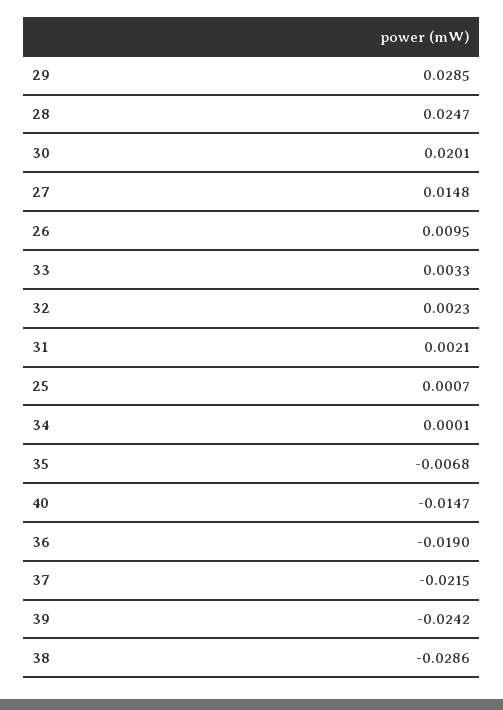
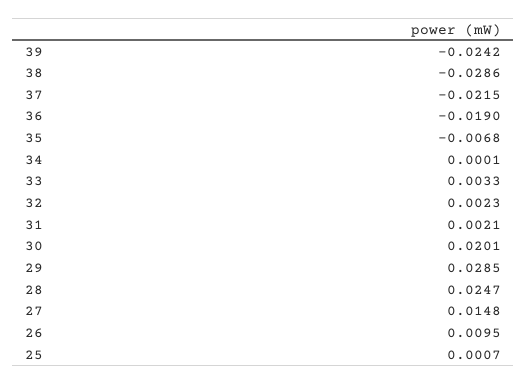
  {
    "29": 0.0285,
    "28": 0.0247,
    "30": 0.0201,
    "27": 0.0148,
    "26": 0.0095,
    "33": 0.0033,
    "32": 0.0023,
    "31": 0.0021,
    "25": 0.0007,
    "34": 0.0001,
    "35": -0.0068,
-   "40": -0.0147,
    "36": -0.019,
    "37": -0.0215,
    "39": -0.0242,
    "38": -0.0286
  }

